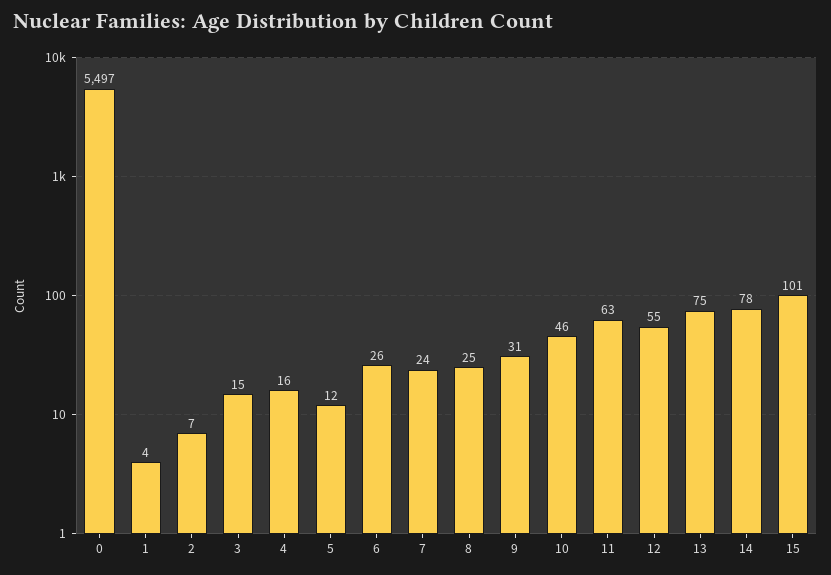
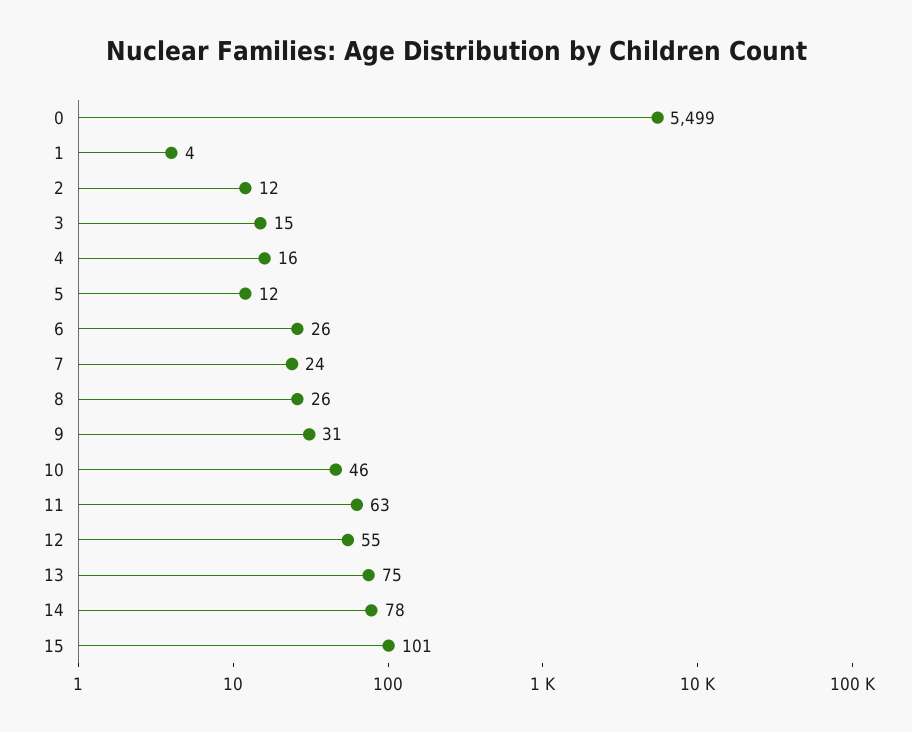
  {
-   "0": 5497,
+   "0": 5499,
    "1": 4,
-   "2": 7,
+   "2": 12,
    "3": 15,
    "4": 16,
    "5": 12,
    "6": 26,
    "7": 24,
-   "8": 25,
+   "8": 26,
    "9": 31,
    "10": 46,
    "11": 63,
    "12": 55,
    "13": 75,
    "14": 78,
    "15": 101
  }

